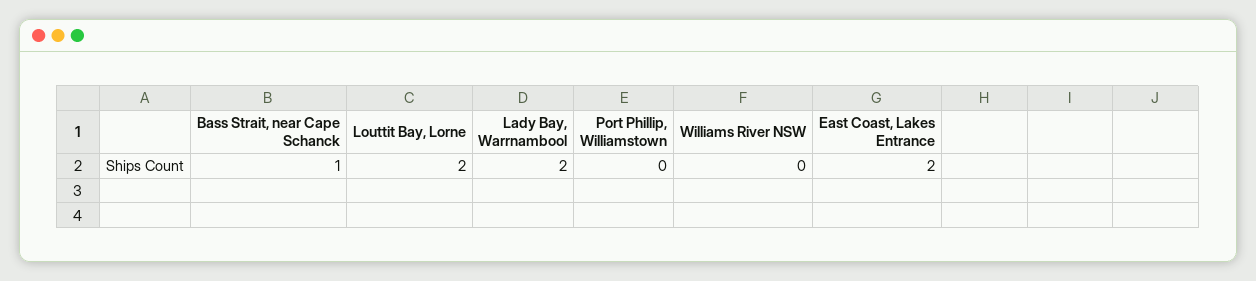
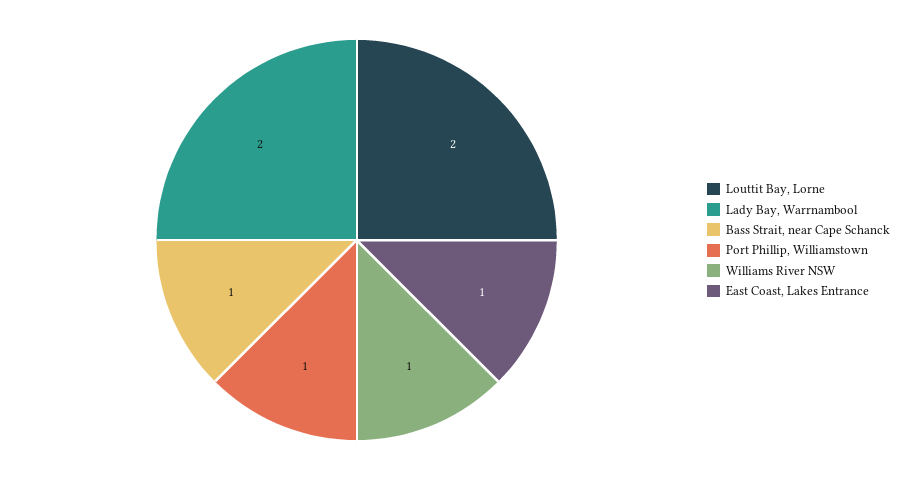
  {
    "Bass Strait, near Cape Schanck": 1,
    "Louttit Bay, Lorne": 2,
    "Lady Bay, Warrnambool": 2,
-   "Port Phillip, Williamstown": 0,
+   "Port Phillip, Williamstown": 1,
-   "Williams River NSW": 0,
+   "Williams River NSW": 1,
-   "East Coast, Lakes Entrance": 2
+   "East Coast, Lakes Entrance": 1
  }

